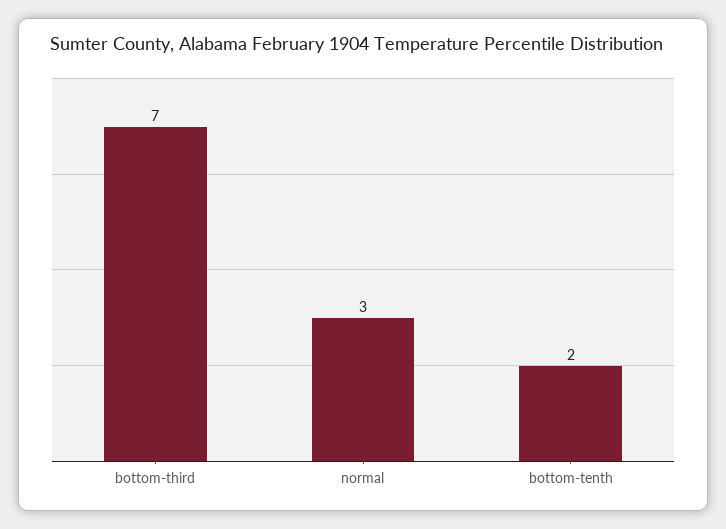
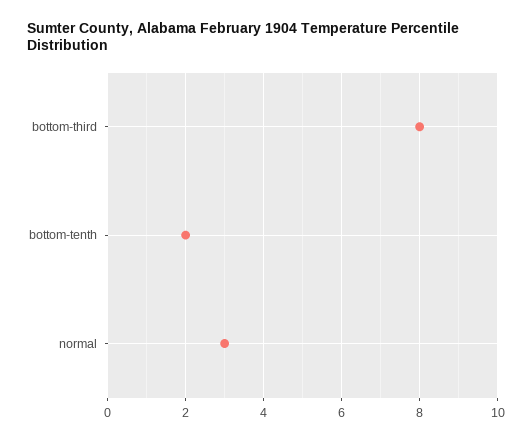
  {
-   "bottom-third": 7,
+   "bottom-third": 8,
    "normal": 3,
    "bottom-tenth": 2
  }

